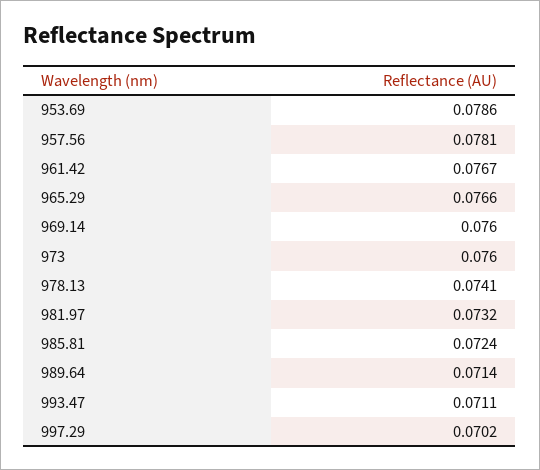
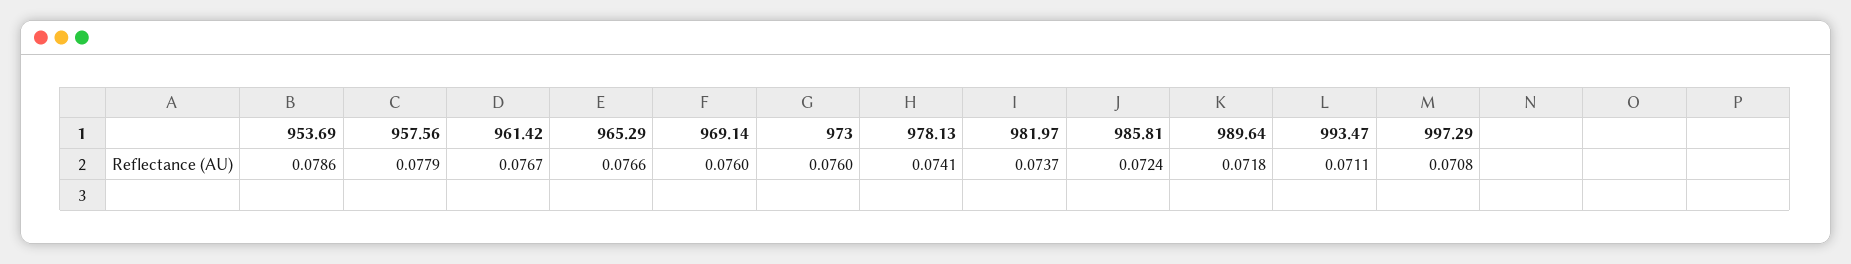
  {
    "953.69": 0.0786,
-   "957.56": 0.0781,
+   "957.56": 0.0779,
    "961.42": 0.0767,
    "965.29": 0.0766,
    "969.14": 0.076,
    "973": 0.076,
    "978.13": 0.0741,
-   "981.97": 0.0732,
+   "981.97": 0.0737,
    "985.81": 0.0724,
-   "989.64": 0.0714,
+   "989.64": 0.0718,
    "993.47": 0.0711,
-   "997.29": 0.0702
+   "997.29": 0.0708
  }

